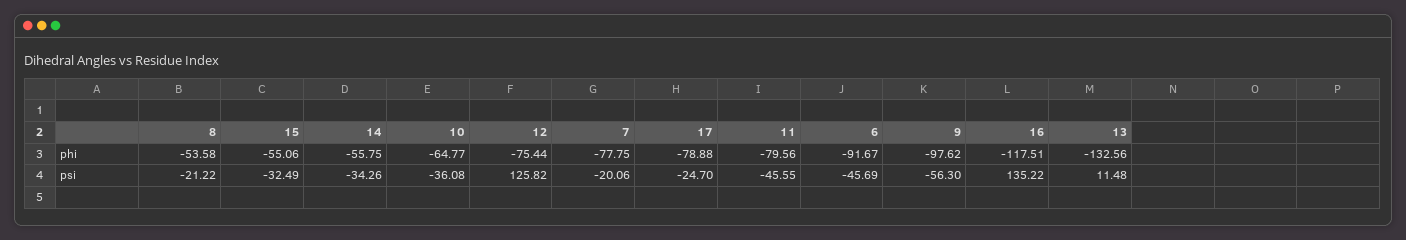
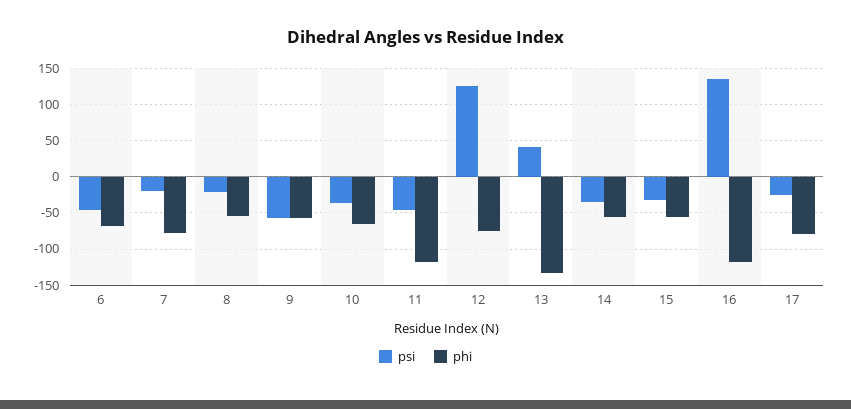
  {
    "phi": {
      "8": -53.58,
      "15": -55.06,
      "14": -55.75,
      "10": -64.77,
      "12": -75.44,
      "7": -77.75,
      "17": -78.88,
-     "11": -79.56,
+     "11": -120,
-     "6": -91.67,
+     "6": -70,
-     "9": -97.62,
+     "9": -60,
      "16": -117.51,
      "13": -132.56
    },
    "psi": {
      "8": -21.22,
      "15": -32.49,
      "14": -34.26,
      "10": -36.08,
      "12": 125.82,
      "7": -20.06,
      "17": -24.7,
      "11": -45.55,
      "6": -45.69,
      "9": -56.3,
      "16": 135.22,
-     "13": 11.48
+     "13": 40
    }
  }

